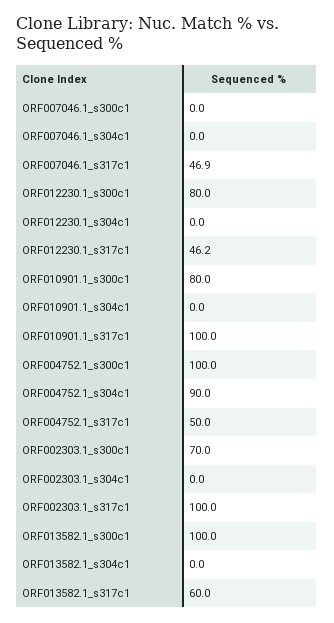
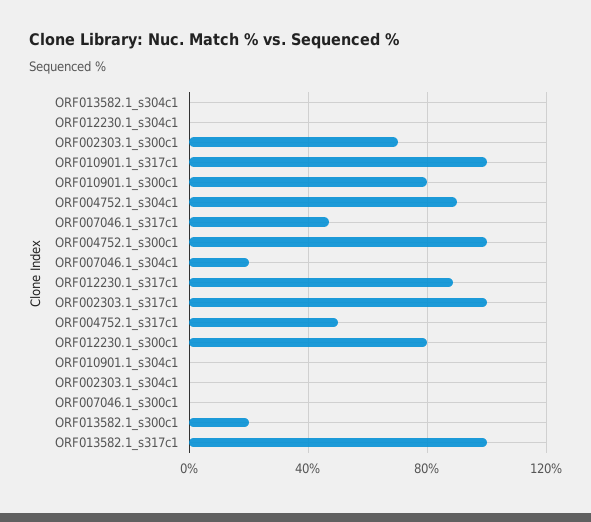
  {
    "ORF007046.1_s300c1": 0,
-   "ORF007046.1_s304c1": 0,
+   "ORF007046.1_s304c1": 20,
    "ORF007046.1_s317c1": 46.9,
    "ORF012230.1_s300c1": 80,
    "ORF012230.1_s304c1": 0,
-   "ORF012230.1_s317c1": 46.2,
+   "ORF012230.1_s317c1": 90,
    "ORF010901.1_s300c1": 80,
    "ORF010901.1_s304c1": 0,
    "ORF010901.1_s317c1": 100,
    "ORF004752.1_s300c1": 100,
    "ORF004752.1_s304c1": 90,
    "ORF004752.1_s317c1": 50,
    "ORF002303.1_s300c1": 70,
    "ORF002303.1_s304c1": 0,
    "ORF002303.1_s317c1": 100,
-   "ORF013582.1_s300c1": 100,
+   "ORF013582.1_s300c1": 20,
    "ORF013582.1_s304c1": 0,
-   "ORF013582.1_s317c1": 60
+   "ORF013582.1_s317c1": 100
  }

